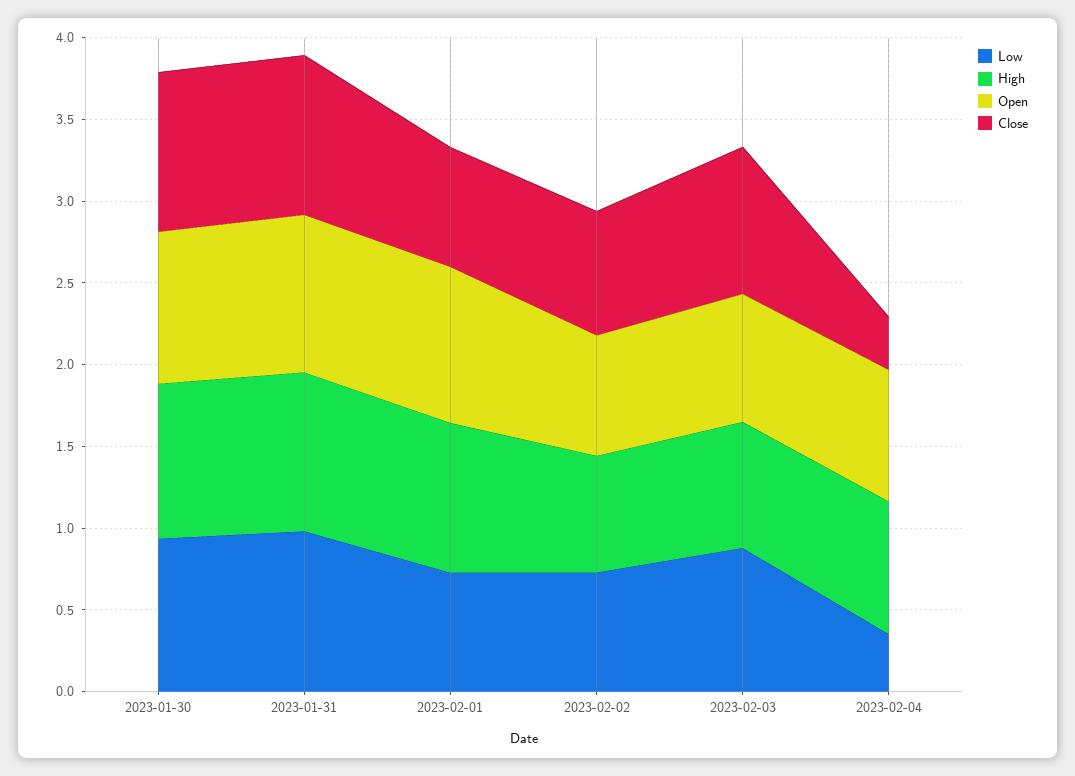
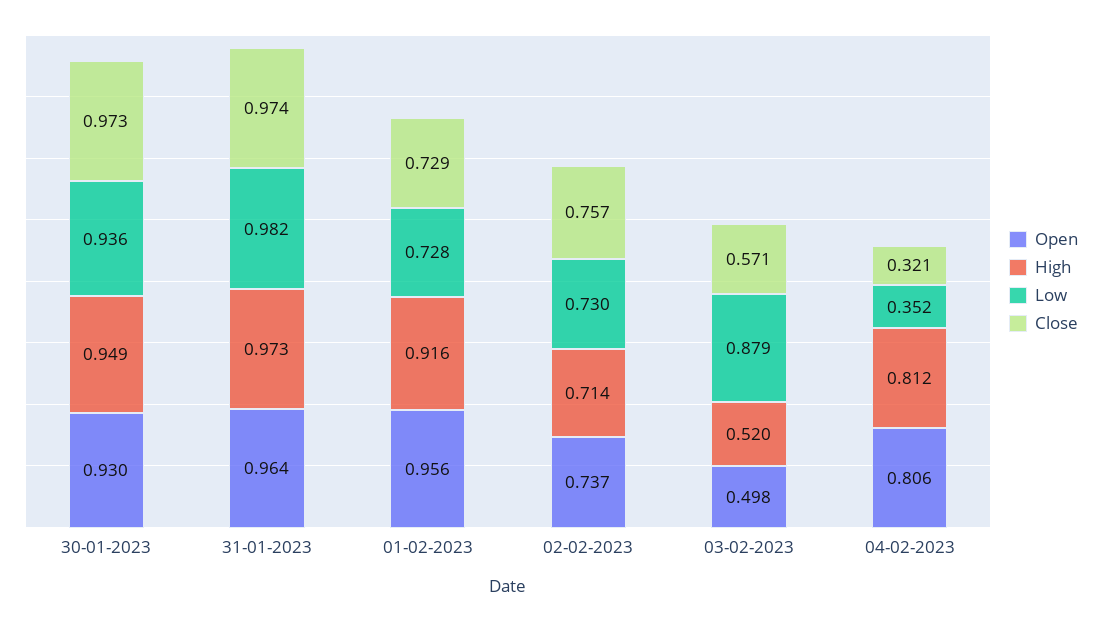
  {
    "Low": {
      "2023-01-30": 0.936,
      "2023-01-31": 0.982,
      "2023-02-01": 0.728,
      "2023-02-02": 0.73,
      "2023-02-03": 0.879,
      "2023-02-04": 0.352
    },
    "High": {
      "2023-01-30": 0.949,
      "2023-01-31": 0.973,
      "2023-02-01": 0.916,
      "2023-02-02": 0.714,
-     "2023-02-03": 0.8,
+     "2023-02-03": 0.52,
      "2023-02-04": 0.812
    },
    "Open": {
      "2023-01-30": 0.93,
      "2023-01-31": 0.964,
      "2023-02-01": 0.956,
      "2023-02-02": 0.737,
-     "2023-02-03": 0.8,
+     "2023-02-03": 0.498,
      "2023-02-04": 0.806
    },
    "Close": {
      "2023-01-30": 0.973,
      "2023-01-31": 0.974,
      "2023-02-01": 0.729,
      "2023-02-02": 0.757,
-     "2023-02-03": 0.9,
+     "2023-02-03": 0.571,
      "2023-02-04": 0.321
    }
  }

